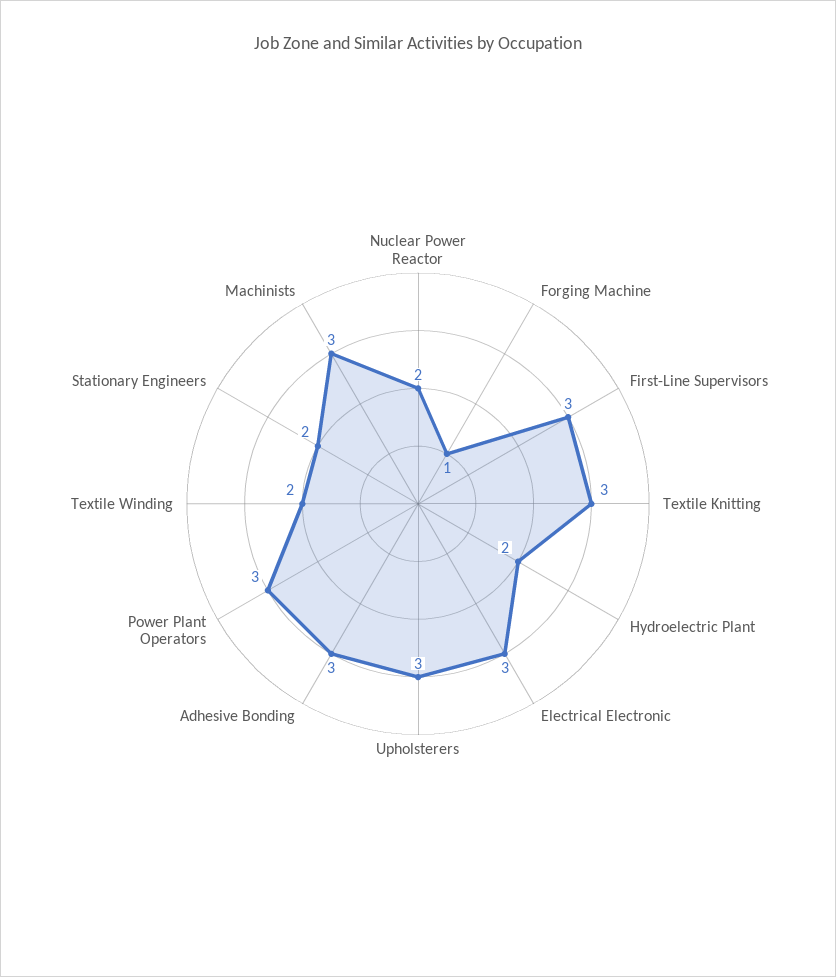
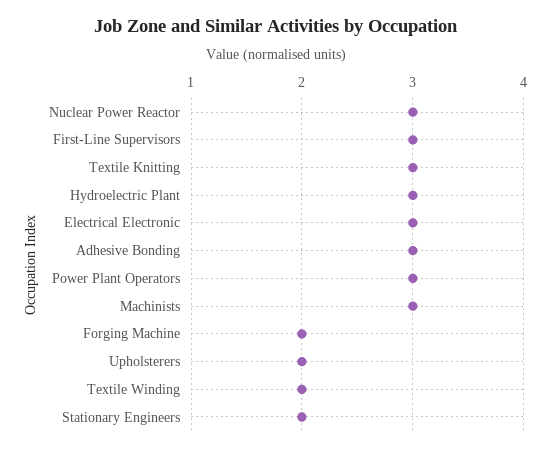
  {
-   "Nuclear Power Reactor": 2,
+   "Nuclear Power Reactor": 3,
-   "Forging Machine": 1,
+   "Forging Machine": 2,
    "First-Line Supervisors": 3,
    "Textile Knitting": 3,
-   "Hydroelectric Plant": 2,
+   "Hydroelectric Plant": 3,
    "Electrical Electronic": 3,
-   "Upholsterers": 3,
+   "Upholsterers": 2,
    "Adhesive Bonding": 3,
    "Power Plant Operators": 3,
    "Textile Winding": 2,
    "Stationary Engineers": 2,
    "Machinists": 3
  }

